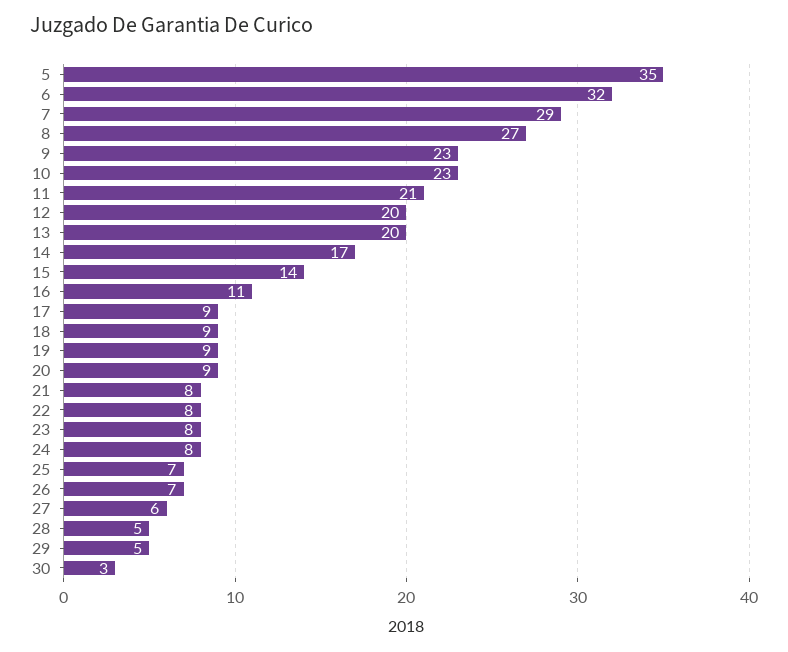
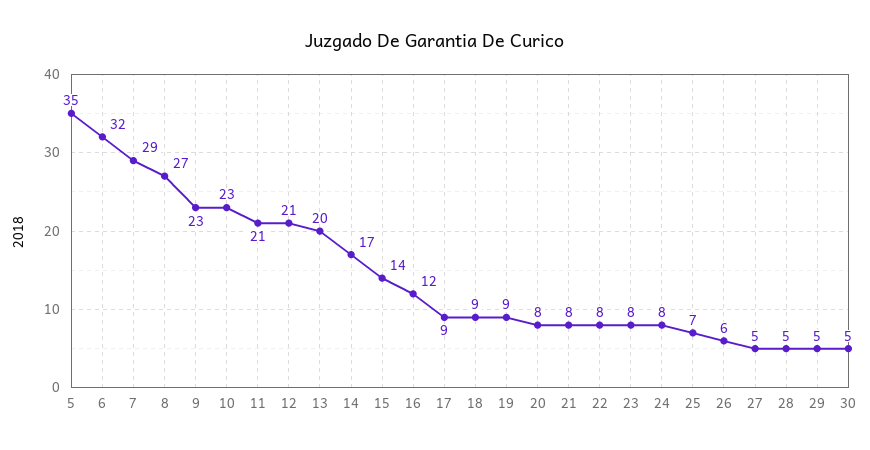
  {
    "5": 35,
    "6": 32,
    "7": 29,
    "8": 27,
    "9": 23,
    "10": 23,
    "11": 21,
-   "12": 20,
+   "12": 21,
    "13": 20,
    "14": 17,
    "15": 14,
-   "16": 11,
+   "16": 12,
    "17": 9,
    "18": 9,
    "19": 9,
-   "20": 9,
+   "20": 8,
    "21": 8,
    "22": 8,
    "23": 8,
    "24": 8,
    "25": 7,
-   "26": 7,
+   "26": 6,
-   "27": 6,
+   "27": 5,
    "28": 5,
    "29": 5,
-   "30": 3
+   "30": 5
  }

